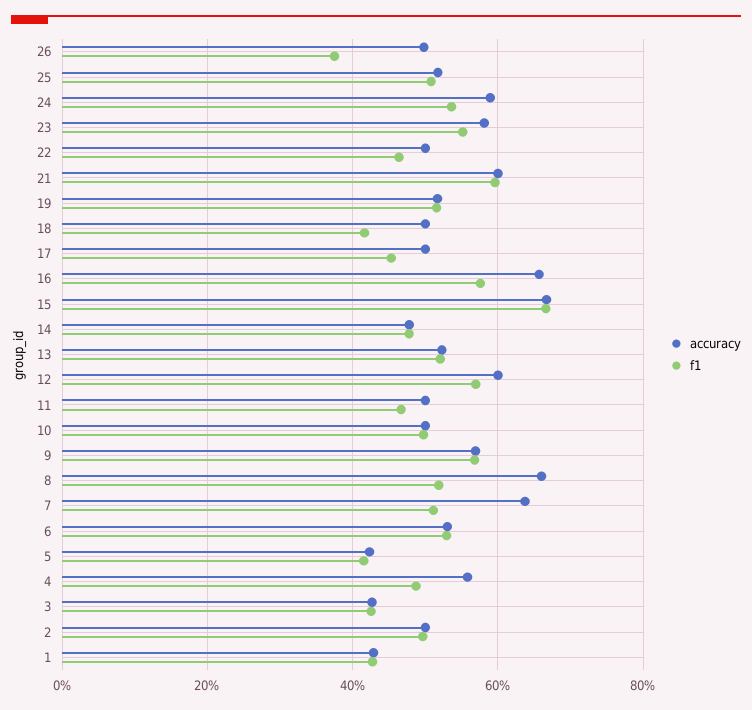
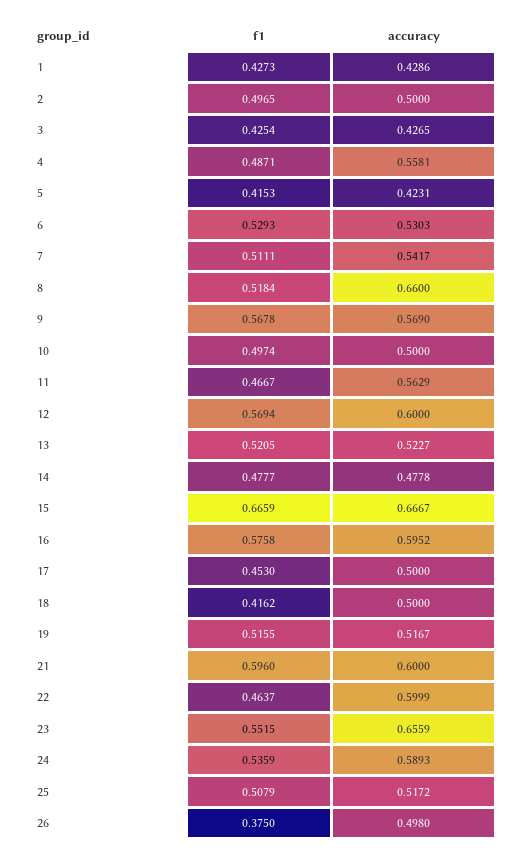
  {
    "accuracy": {
      "26": 0.498,
      "25": 0.5172,
      "24": 0.5893,
-     "23": 0.58,
+     "23": 0.6559,
-     "22": 0.5,
+     "22": 0.5999,
      "21": 0.6,
      "19": 0.5167,
      "18": 0.5,
      "17": 0.5,
-     "16": 0.66,
+     "16": 0.5952,
      "15": 0.6667,
      "14": 0.4778,
      "13": 0.5227,
      "12": 0.6,
-     "11": 0.5,
+     "11": 0.5629,
      "10": 0.5,
      "9": 0.569,
      "8": 0.66,
-     "7": 0.64,
+     "7": 0.5417,
      "6": 0.5303,
      "5": 0.4231,
      "4": 0.5581,
      "3": 0.4265,
      "2": 0.5,
      "1": 0.4286
    },
    "f1": {
      "26": 0.375,
      "25": 0.5079,
      "24": 0.5359,
      "23": 0.5515,
      "22": 0.4637,
      "21": 0.596,
      "19": 0.5155,
      "18": 0.4162,
      "17": 0.453,
      "16": 0.5758,
      "15": 0.6659,
      "14": 0.4777,
      "13": 0.5205,
      "12": 0.5694,
      "11": 0.4667,
      "10": 0.4974,
      "9": 0.5678,
      "8": 0.5184,
      "7": 0.5111,
      "6": 0.5293,
      "5": 0.4153,
      "4": 0.4871,
      "3": 0.4254,
      "2": 0.4965,
      "1": 0.4273
    }
  }

